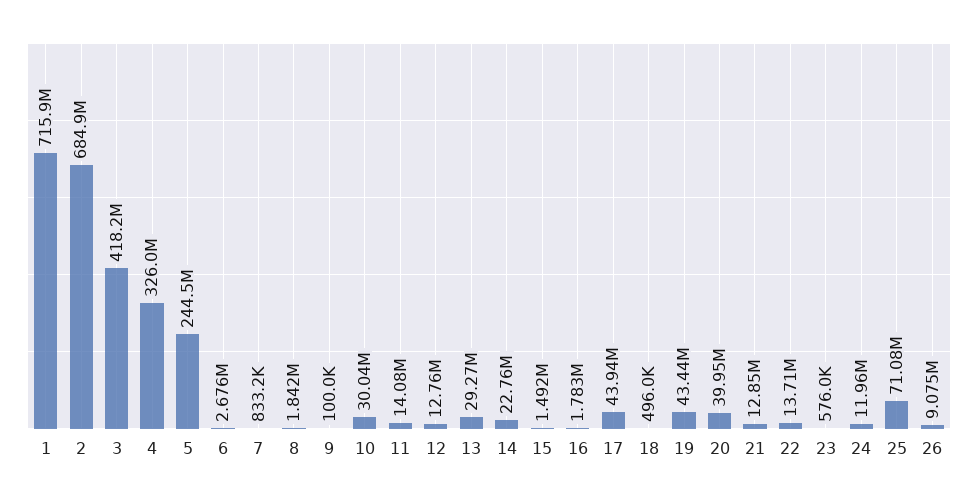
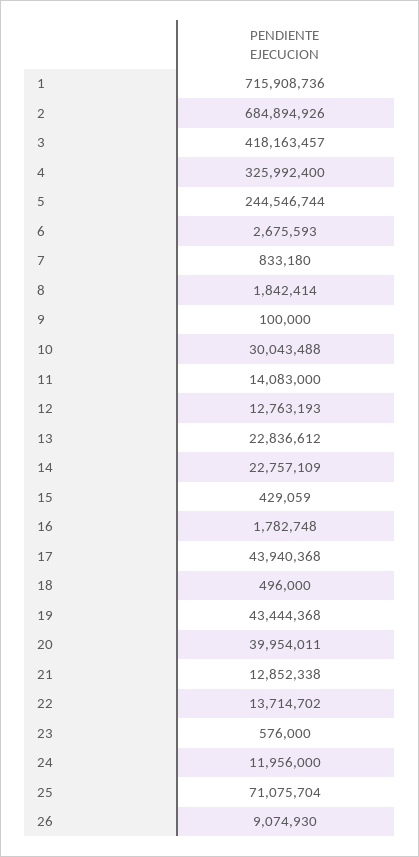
  {
    "1": 715908736,
    "2": 684894926,
    "3": 418163457,
    "4": 325992400,
    "5": 244546744,
    "6": 2675593,
    "7": 833180,
    "8": 1842414,
    "9": 100000,
    "10": 30043488,
    "11": 14083000,
    "12": 12763193,
-   "13": 29270000,
+   "13": 22836612,
    "14": 22757109,
-   "15": 1492000,
+   "15": 429059,
    "16": 1782748,
    "17": 43940368,
    "18": 496000,
    "19": 43444368,
    "20": 39954011,
    "21": 12852338,
    "22": 13714702,
    "23": 576000,
    "24": 11956000,
    "25": 71075704,
    "26": 9074930
  }

